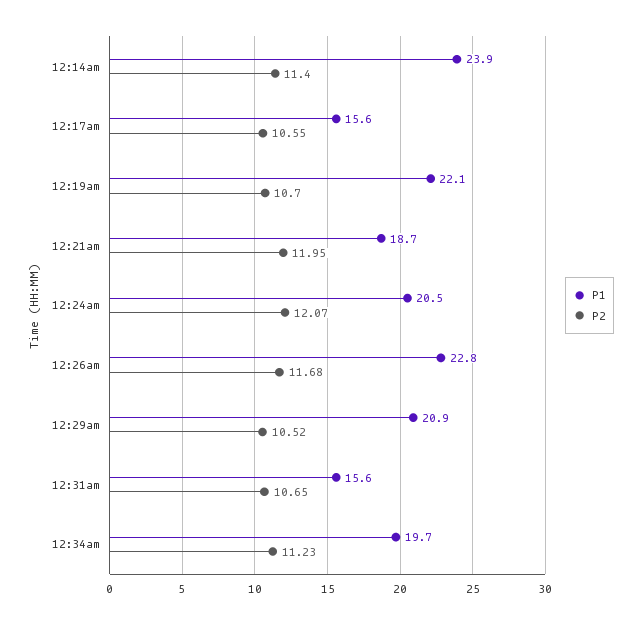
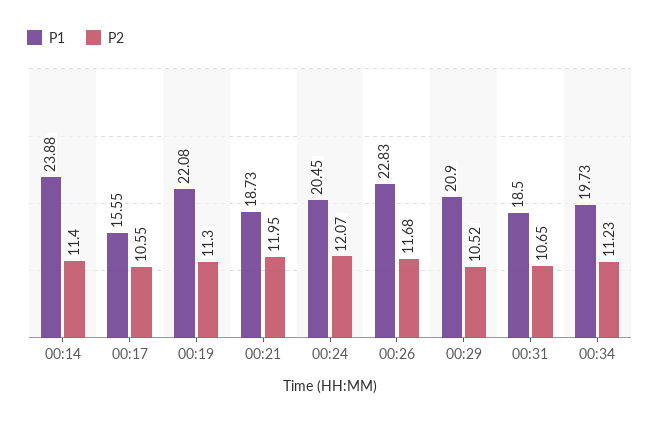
  {
    "P1": {
      "12:14am": 23.88,
      "12:17am": 15.55,
      "12:19am": 22.08,
      "12:21am": 18.73,
      "12:24am": 20.45,
      "12:26am": 22.83,
      "12:29am": 20.9,
-     "12:31am": 15.6,
+     "12:31am": 18.5,
      "12:34am": 19.73
    },
    "P2": {
      "12:14am": 11.4,
      "12:17am": 10.55,
-     "12:19am": 10.7,
+     "12:19am": 11.3,
      "12:21am": 11.95,
      "12:24am": 12.07,
      "12:26am": 11.68,
      "12:29am": 10.52,
      "12:31am": 10.65,
      "12:34am": 11.23
    }
  }

